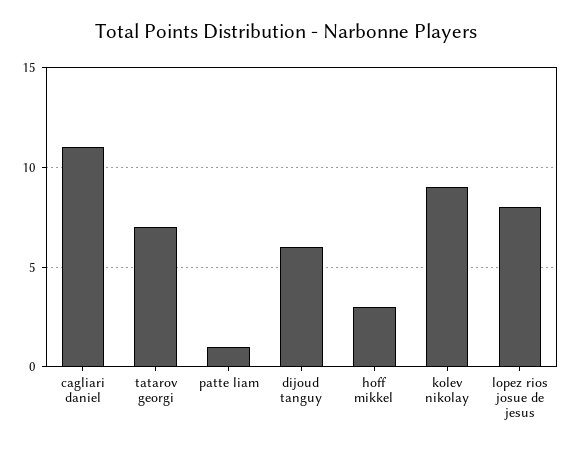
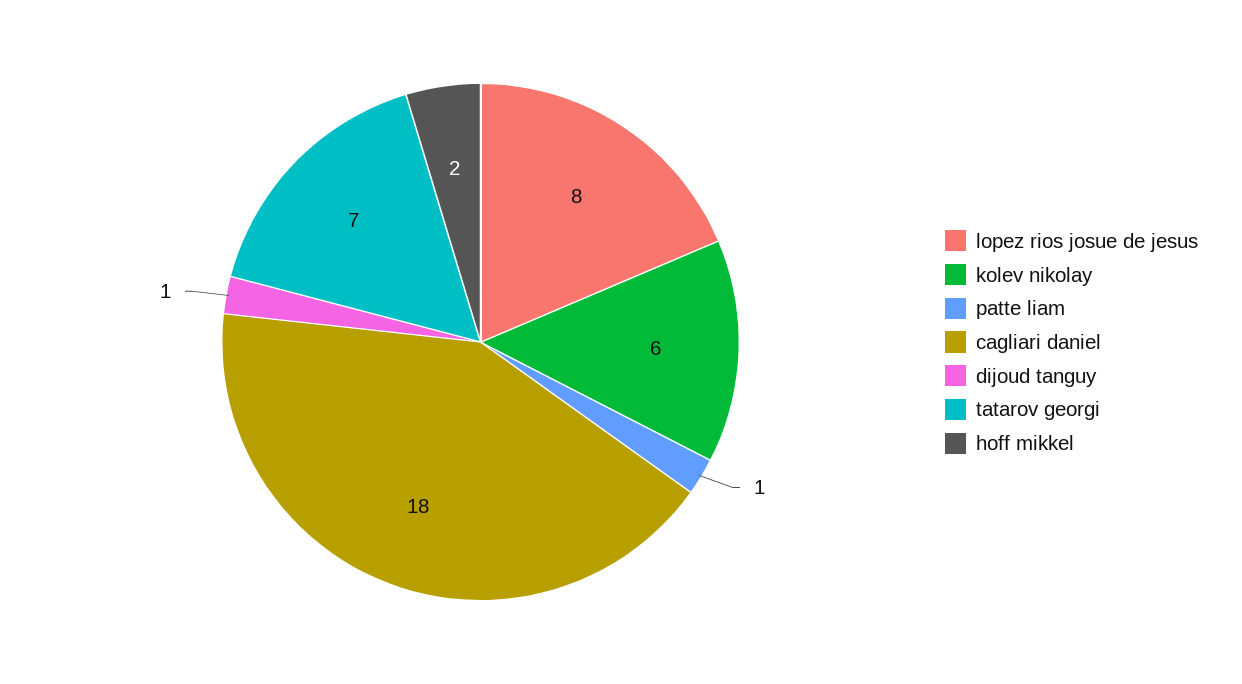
  {
-   "cagliari daniel": 11,
+   "cagliari daniel": 18,
    "tatarov georgi": 7,
    "patte liam": 1,
-   "dijoud tanguy": 6,
+   "dijoud tanguy": 1,
-   "hoff mikkel": 3,
+   "hoff mikkel": 2,
-   "kolev nikolay": 9,
+   "kolev nikolay": 6,
    "lopez rios josue de jesus": 8
  }

